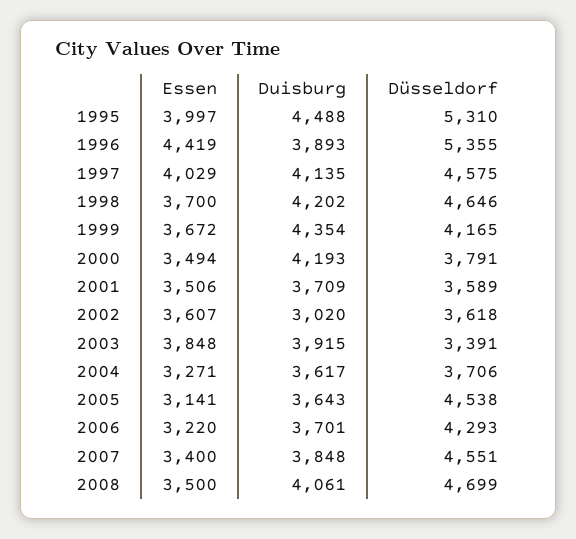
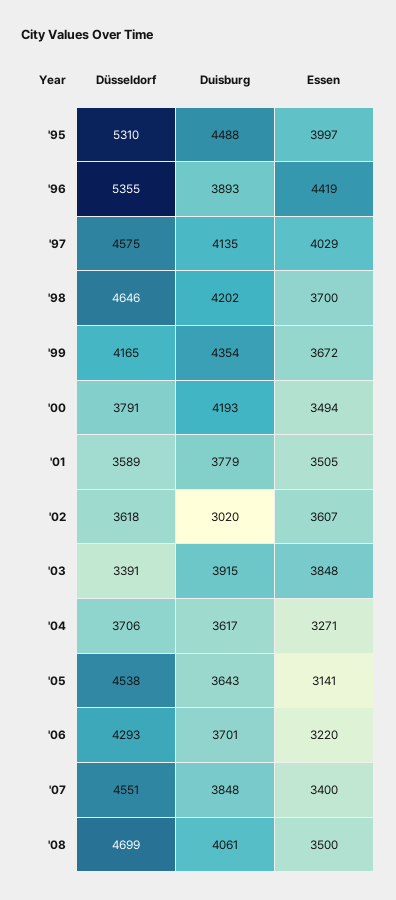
  {
    "Essen": {
      "1995": 3997,
      "1996": 4419,
      "1997": 4029,
      "1998": 3700,
      "1999": 3672,
      "2000": 3494,
-     "2001": 3506,
+     "2001": 3505,
      "2002": 3607,
      "2003": 3848,
      "2004": 3271,
      "2005": 3141,
      "2006": 3220,
      "2007": 3400,
      "2008": 3500
    },
    "Duisburg": {
      "1995": 4488,
      "1996": 3893,
      "1997": 4135,
      "1998": 4202,
      "1999": 4354,
      "2000": 4193,
-     "2001": 3709,
+     "2001": 3779,
      "2002": 3020,
      "2003": 3915,
      "2004": 3617,
      "2005": 3643,
      "2006": 3701,
      "2007": 3848,
      "2008": 4061
    },
    "Düsseldorf": {
      "1995": 5310,
      "1996": 5355,
      "1997": 4575,
      "1998": 4646,
      "1999": 4165,
      "2000": 3791,
      "2001": 3589,
      "2002": 3618,
      "2003": 3391,
      "2004": 3706,
      "2005": 4538,
      "2006": 4293,
      "2007": 4551,
      "2008": 4699
    }
  }

